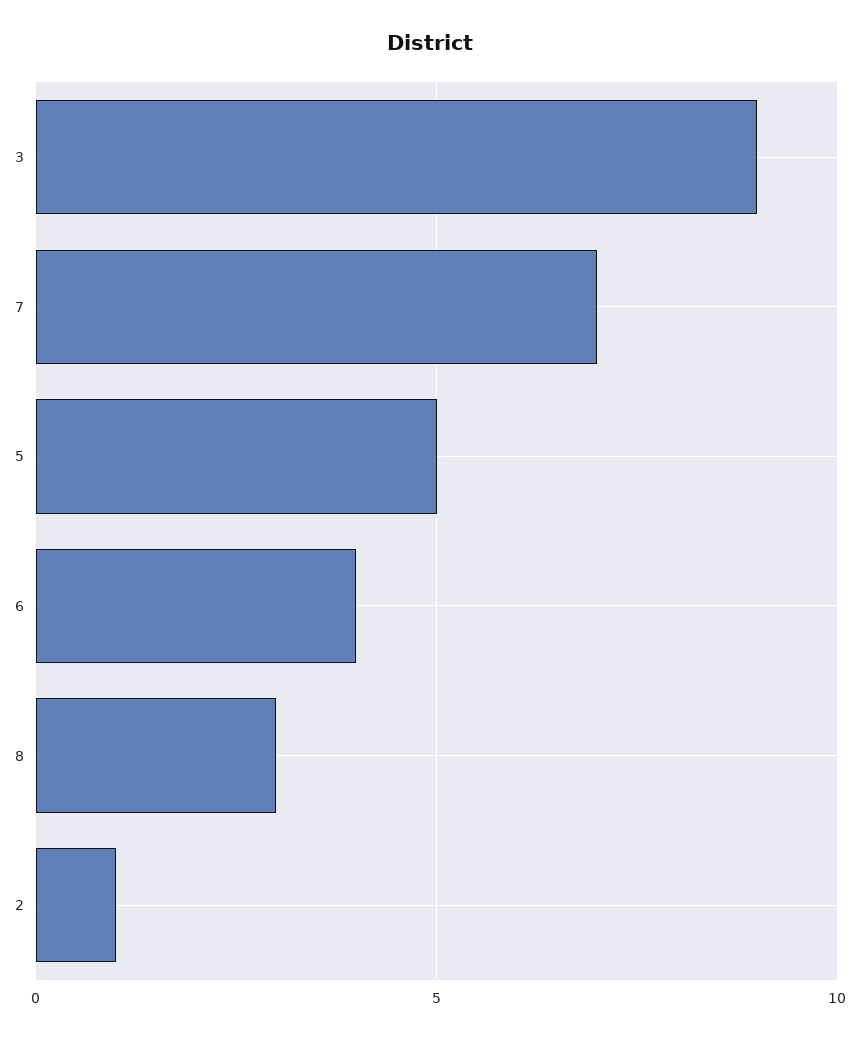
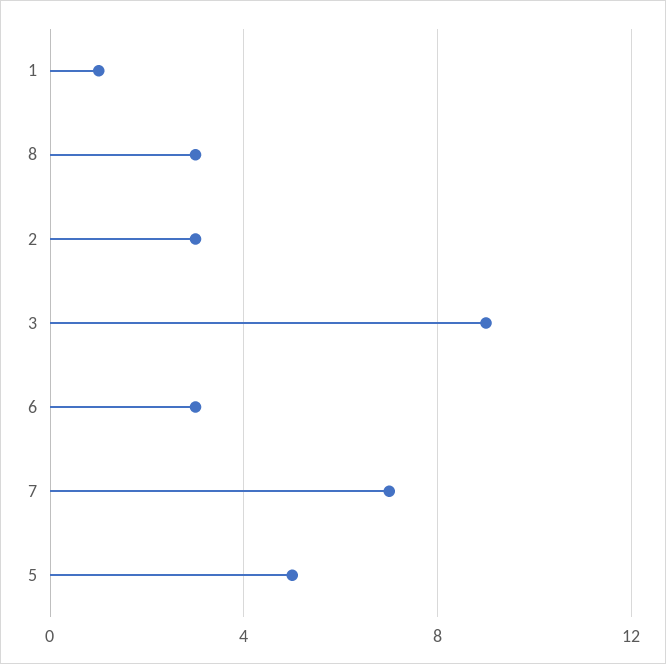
  {
    "3": 9,
    "7": 7,
    "5": 5,
-   "6": 4,
+   "6": 3,
    "8": 3,
-   "2": 1
+   "2": 3,
+   "1": 1
  }

